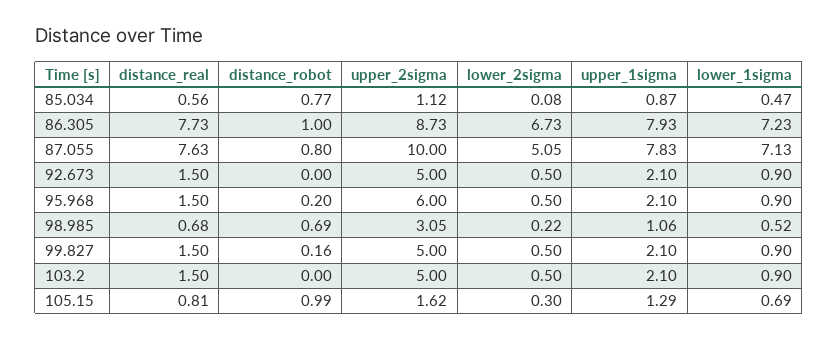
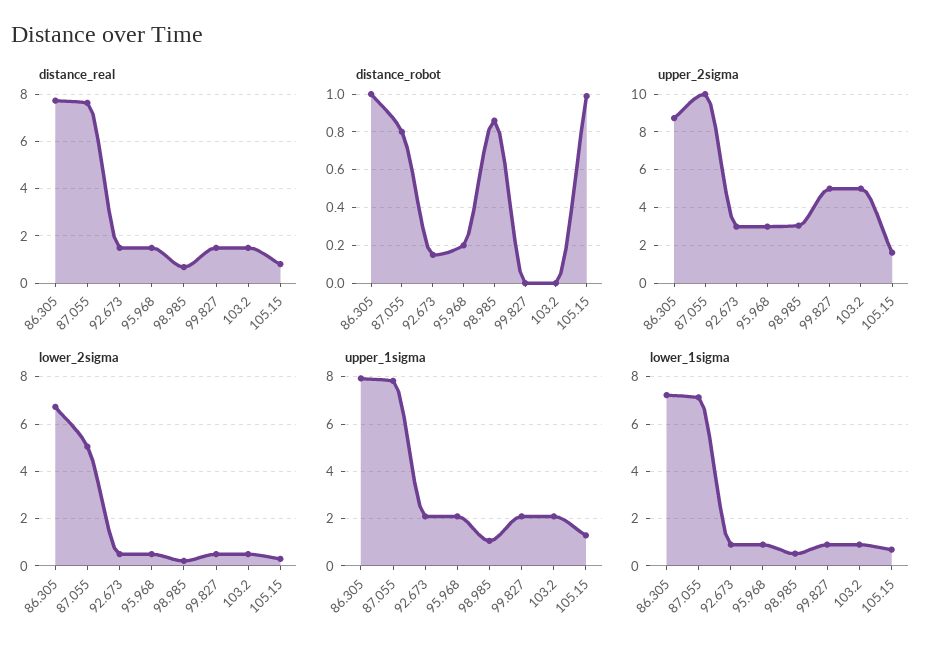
  {
    "distance_real": {
-     "85.034": 0.56,
      "86.305": 7.73,
      "87.055": 7.63,
      "92.673": 1.5,
      "95.968": 1.5,
      "98.985": 0.68,
      "99.827": 1.5,
      "103.2": 1.5,
      "105.15": 0.81
    },
    "distance_robot": {
-     "85.034": 0.77,
      "86.305": 1,
      "87.055": 0.8,
-     "92.673": 0,
+     "92.673": 0.15,
      "95.968": 0.2,
-     "98.985": 0.69,
+     "98.985": 0.85,
-     "99.827": 0.16,
+     "99.827": 0,
      "103.2": 0,
      "105.15": 0.99
    },
    "upper_2sigma": {
-     "85.034": 1.12,
      "86.305": 8.73,
      "87.055": 10,
-     "92.673": 5,
+     "92.673": 3,
-     "95.968": 6,
+     "95.968": 3,
      "98.985": 3.05,
      "99.827": 5,
      "103.2": 5,
      "105.15": 1.62
    },
    "lower_2sigma": {
-     "85.034": 0.08,
      "86.305": 6.73,
      "87.055": 5.05,
      "92.673": 0.5,
      "95.968": 0.5,
      "98.985": 0.22,
      "99.827": 0.5,
      "103.2": 0.5,
      "105.15": 0.3
    },
    "upper_1sigma": {
-     "85.034": 0.87,
      "86.305": 7.93,
      "87.055": 7.83,
      "92.673": 2.1,
      "95.968": 2.1,
      "98.985": 1.06,
      "99.827": 2.1,
      "103.2": 2.1,
      "105.15": 1.29
    },
    "lower_1sigma": {
-     "85.034": 0.47,
      "86.305": 7.23,
      "87.055": 7.13,
      "92.673": 0.9,
      "95.968": 0.9,
      "98.985": 0.52,
      "99.827": 0.9,
      "103.2": 0.9,
      "105.15": 0.69
    }
  }

